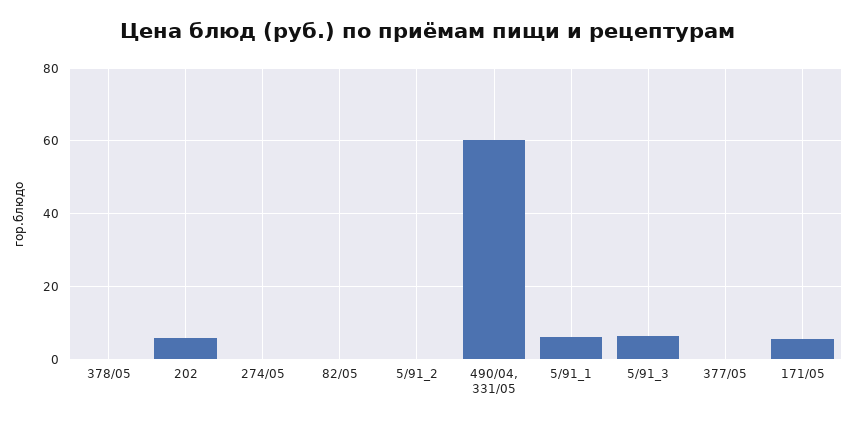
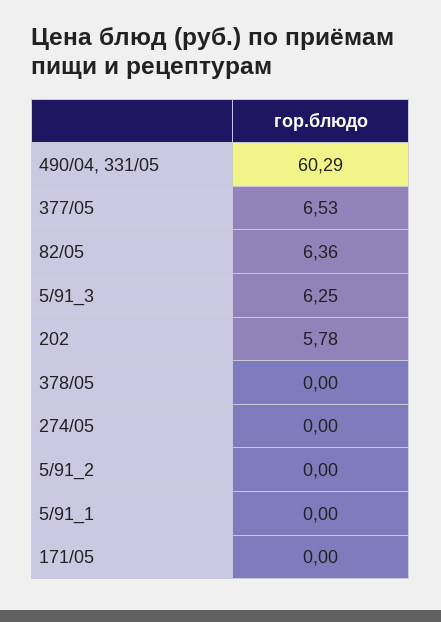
  {
    "378/05": 0,
    "202": 5.78,
    "274/05": 0,
-   "82/05": 0,
+   "82/05": 6.36,
    "5/91_2": 0,
    "490/04, 331/05": 60.29,
-   "5/91_1": 6,
+   "5/91_1": 0,
    "5/91_3": 6.25,
-   "377/05": 0,
+   "377/05": 6.53,
-   "171/05": 6
+   "171/05": 0
  }

